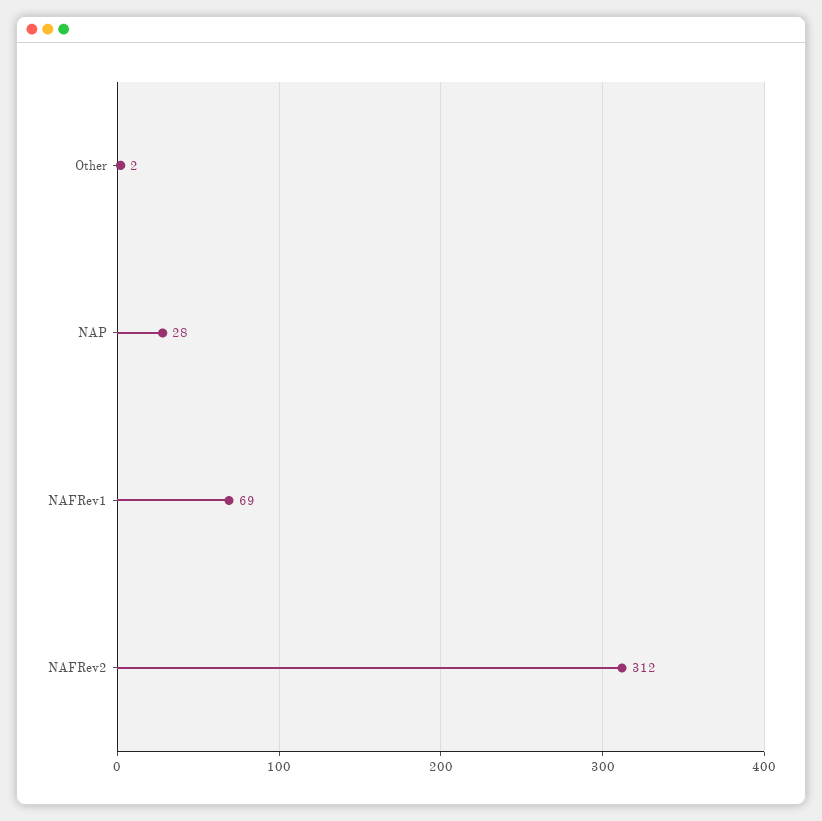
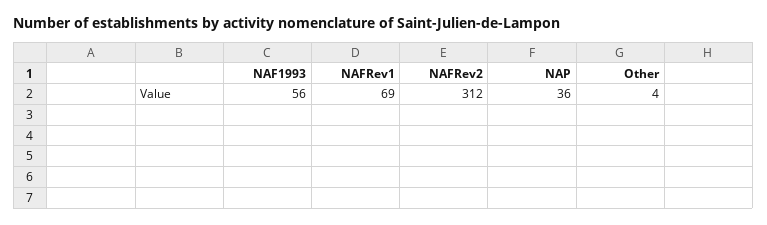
  {
-   "Other": 2,
+   "Other": 4,
-   "NAP": 28,
+   "NAP": 36,
    "NAFRev1": 69,
-   "NAFRev2": 312
+   "NAFRev2": 312,
+   "NAF1993": 56
  }

